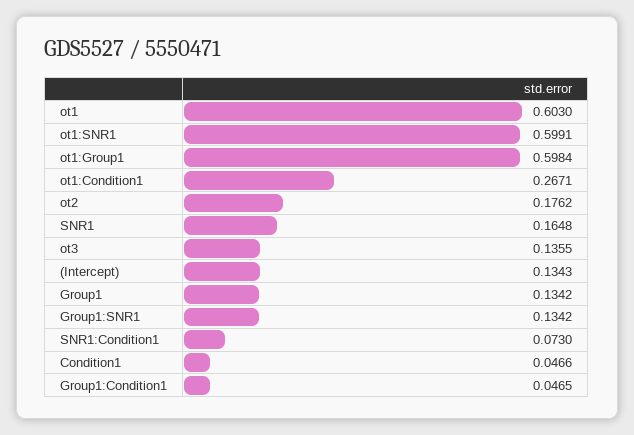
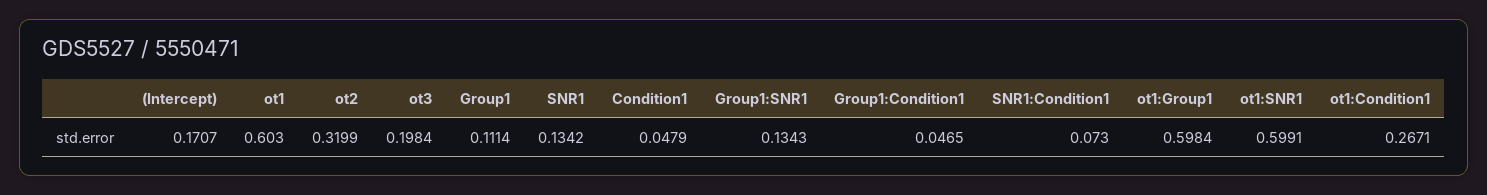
  {
    "ot1": 0.603,
    "ot1:SNR1": 0.5991,
    "ot1:Group1": 0.5984,
    "ot1:Condition1": 0.2671,
-   "ot2": 0.1762,
+   "ot2": 0.3199,
-   "SNR1": 0.1648,
+   "SNR1": 0.1342,
-   "ot3": 0.1355,
+   "ot3": 0.1984,
-   "(Intercept)": 0.1343,
+   "(Intercept)": 0.1707,
-   "Group1": 0.1342,
+   "Group1": 0.1114,
-   "Group1:SNR1": 0.1342,
+   "Group1:SNR1": 0.1343,
    "SNR1:Condition1": 0.073,
-   "Condition1": 0.0466,
+   "Condition1": 0.0479,
    "Group1:Condition1": 0.0465
  }

